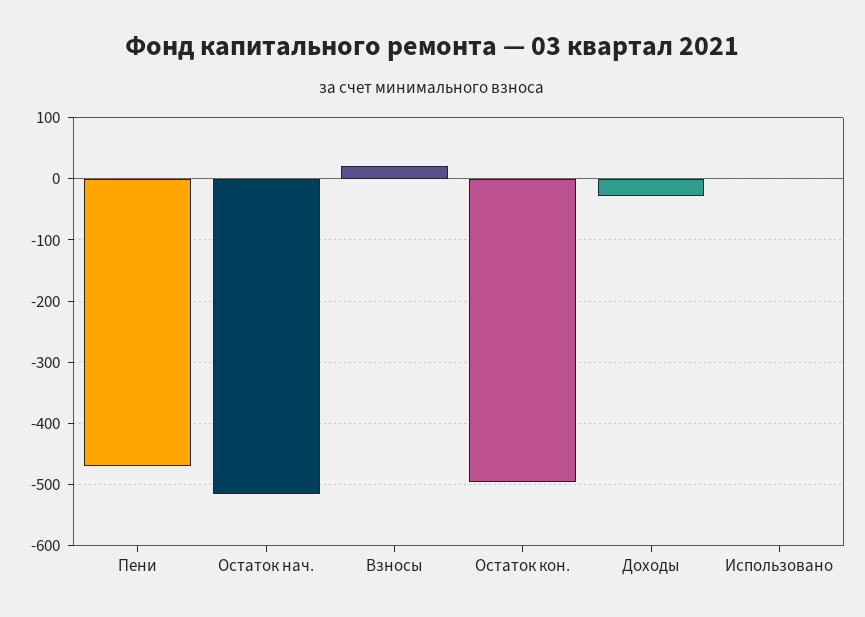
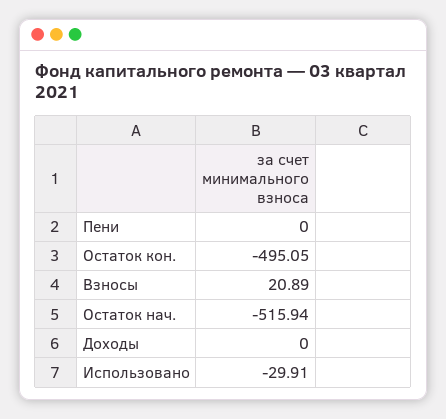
  {
-   "Пени": -470,
+   "Пени": 0,
    "Остаток нач.": -515.94,
    "Взносы": 20.89,
    "Остаток кон.": -495.05,
-   "Доходы": -30,
+   "Доходы": 0,
-   "Использовано": 0
+   "Использовано": -29.91
  }

